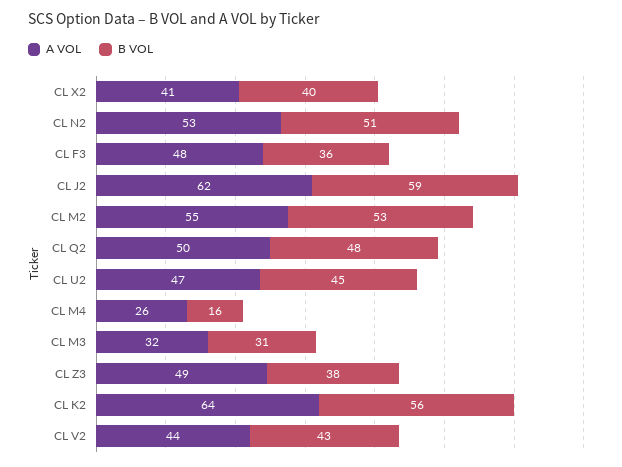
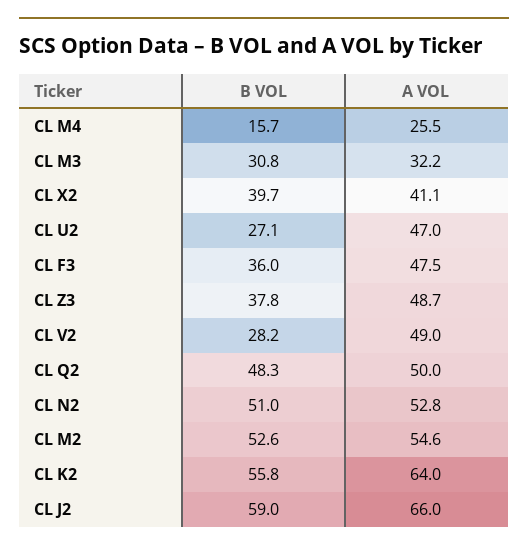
  {
    "A VOL": {
      "CL X2": 41.1,
      "CL N2": 52.8,
      "CL F3": 47.5,
-     "CL J2": 62,
+     "CL J2": 66,
      "CL M2": 54.6,
      "CL Q2": 50,
      "CL U2": 47,
      "CL M4": 25.5,
      "CL M3": 32.2,
      "CL Z3": 48.7,
      "CL K2": 64,
-     "CL V2": 44
+     "CL V2": 49
    },
    "B VOL": {
      "CL X2": 39.7,
      "CL N2": 51,
      "CL F3": 36,
      "CL J2": 59,
      "CL M2": 52.6,
      "CL Q2": 48.3,
-     "CL U2": 45,
+     "CL U2": 27.1,
      "CL M4": 15.7,
      "CL M3": 30.8,
      "CL Z3": 37.8,
      "CL K2": 55.8,
-     "CL V2": 43
+     "CL V2": 28.2
    }
  }

